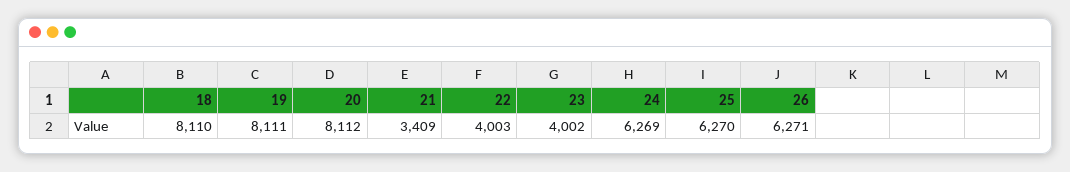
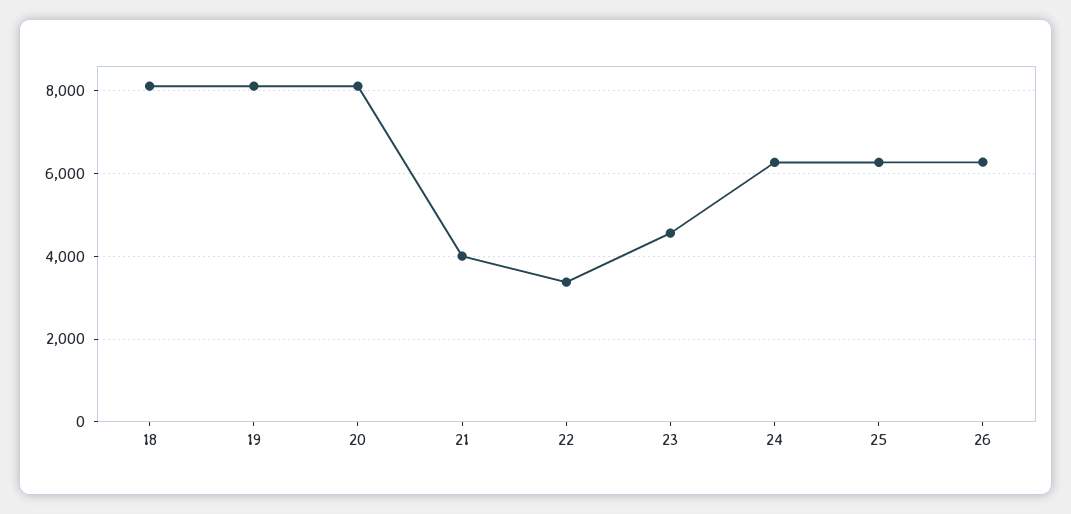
  {
    "18": 8110,
    "19": 8111,
    "20": 8112,
-   "21": 3409,
+   "21": 4000,
-   "22": 4003,
+   "22": 3400,
-   "23": 4002,
+   "23": 4600,
    "24": 6269,
    "25": 6270,
    "26": 6271
  }

